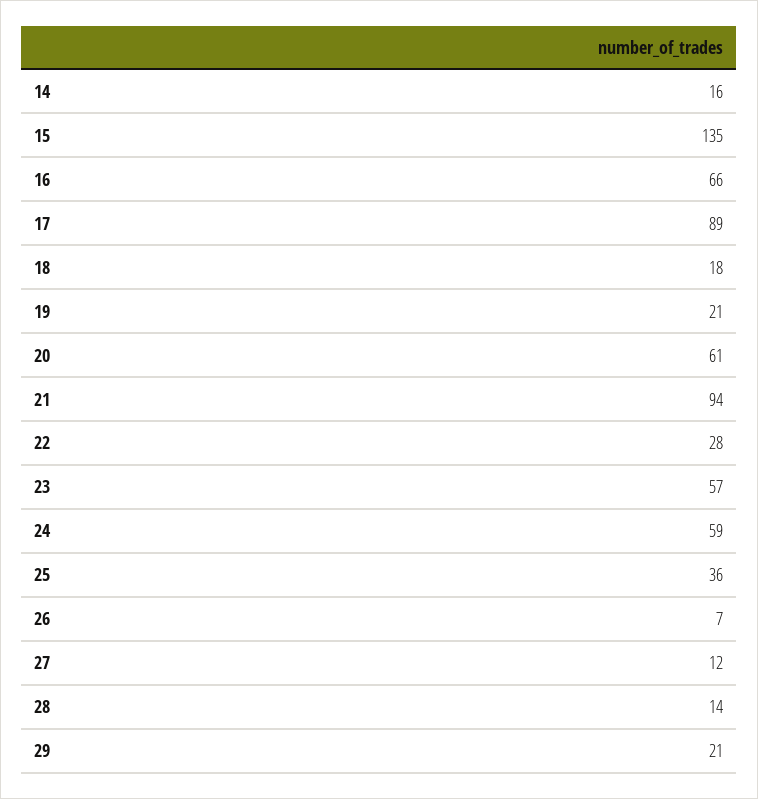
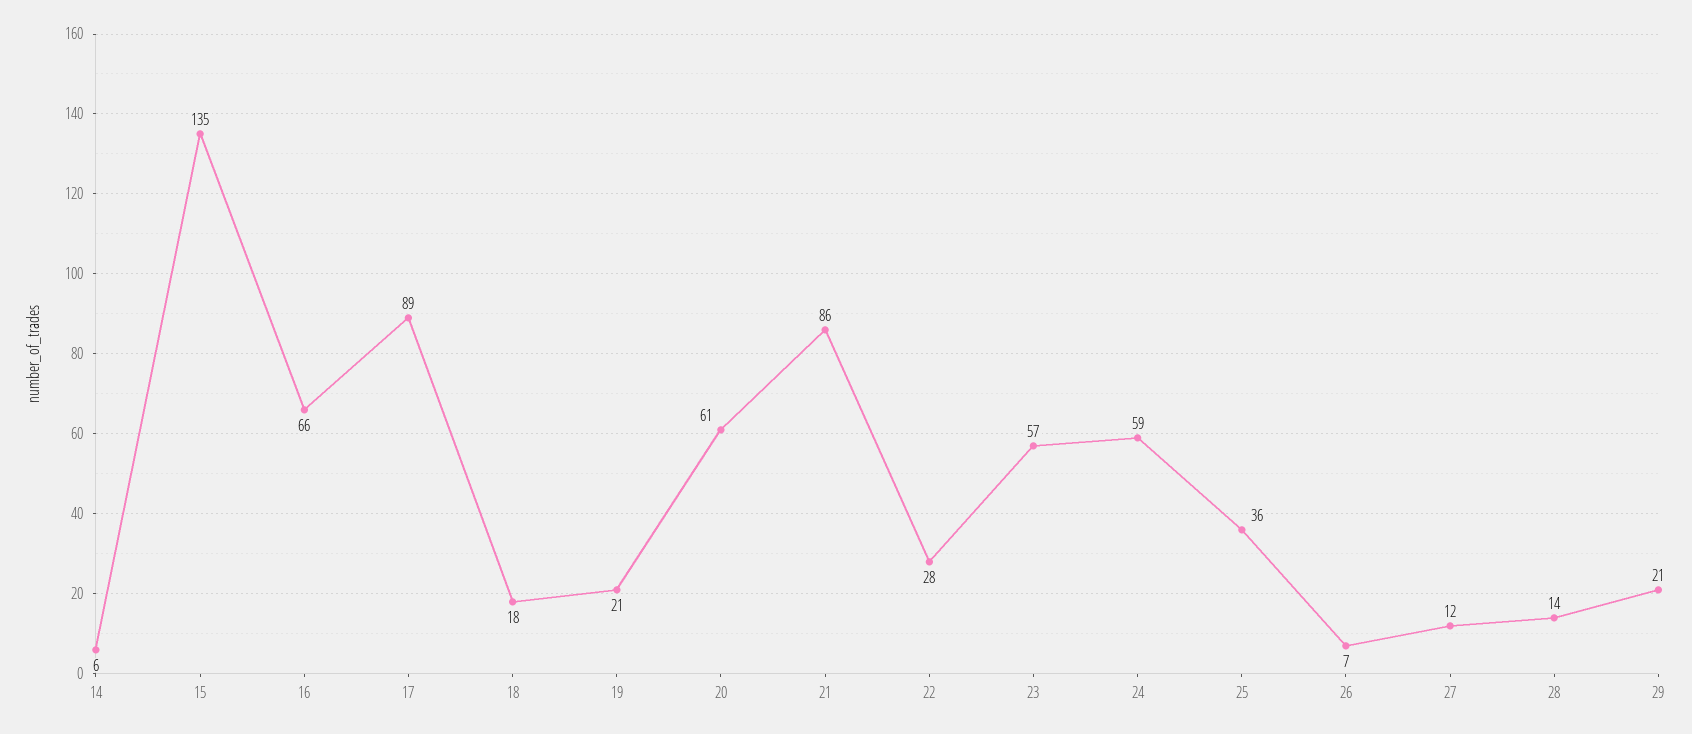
  {
-   "14": 16,
+   "14": 6,
    "15": 135,
    "16": 66,
    "17": 89,
    "18": 18,
    "19": 21,
    "20": 61,
-   "21": 94,
+   "21": 86,
    "22": 28,
    "23": 57,
    "24": 59,
    "25": 36,
    "26": 7,
    "27": 12,
    "28": 14,
    "29": 21
  }

